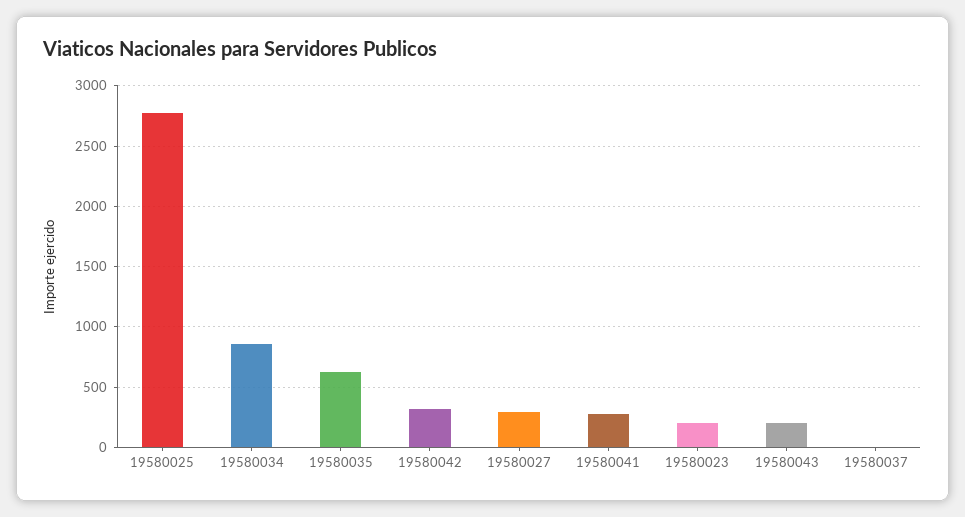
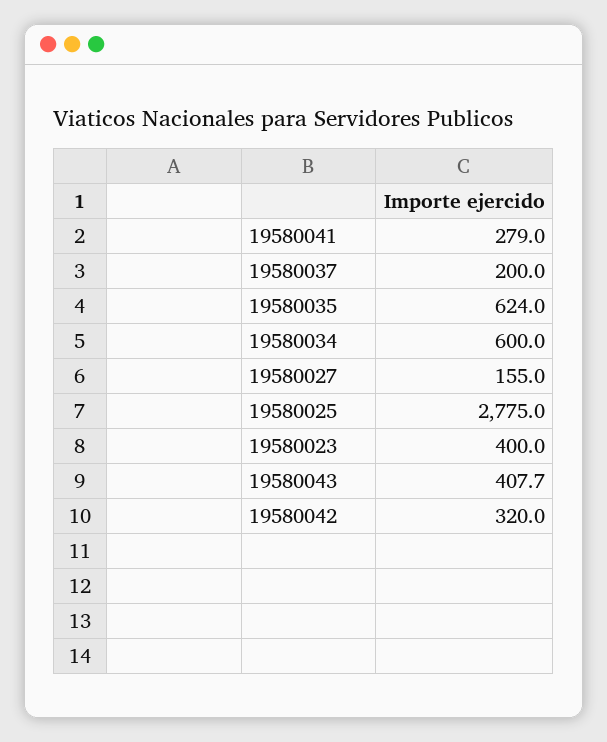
  {
    "19580025": 2775,
-   "19580034": 850,
+   "19580034": 600,
    "19580035": 624,
    "19580042": 320,
-   "19580027": 300,
+   "19580027": 155,
    "19580041": 279,
-   "19580023": 200,
+   "19580023": 400,
-   "19580043": 200,
+   "19580043": 407.7,
-   "19580037": 0
+   "19580037": 200
  }

